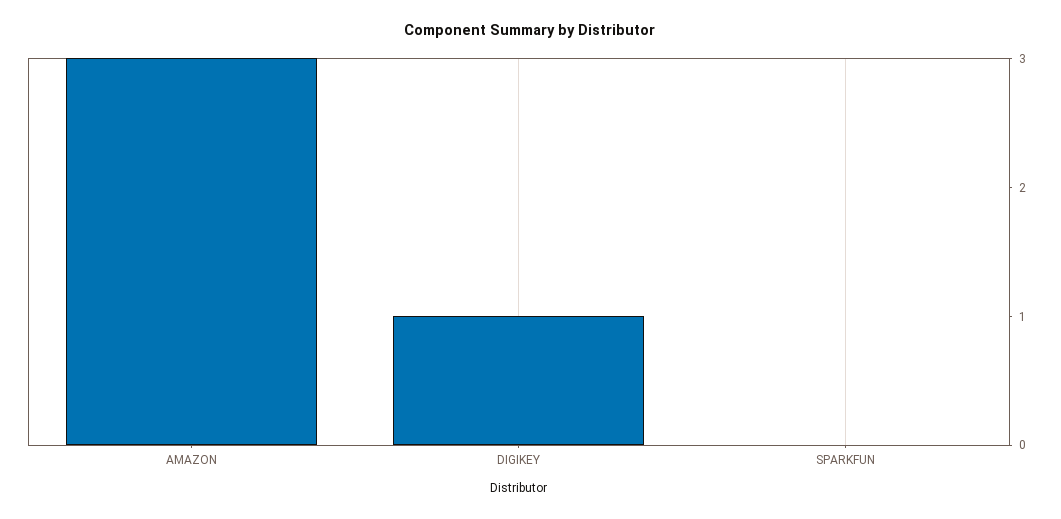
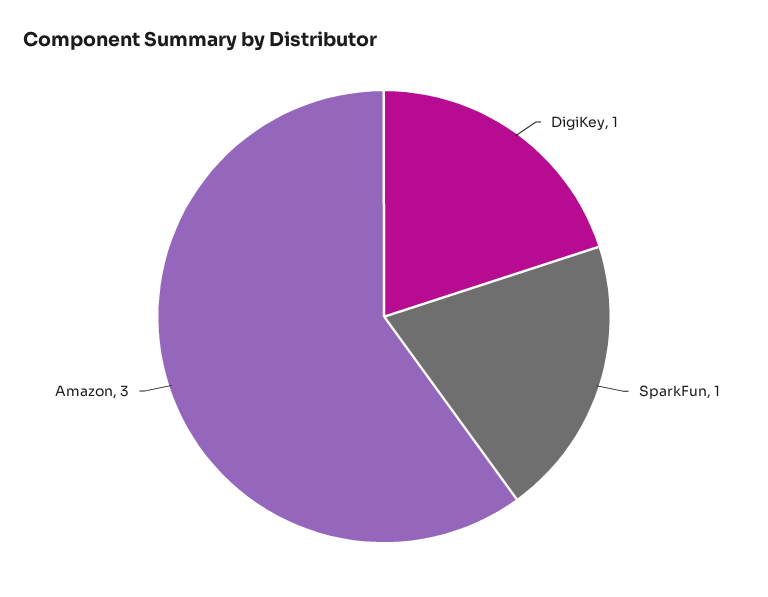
  {
    "AMAZON": 3,
    "DIGIKEY": 1,
-   "SPARKFUN": 0
+   "SPARKFUN": 1
  }

